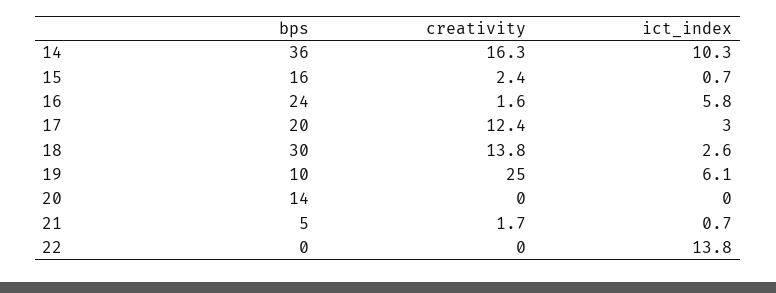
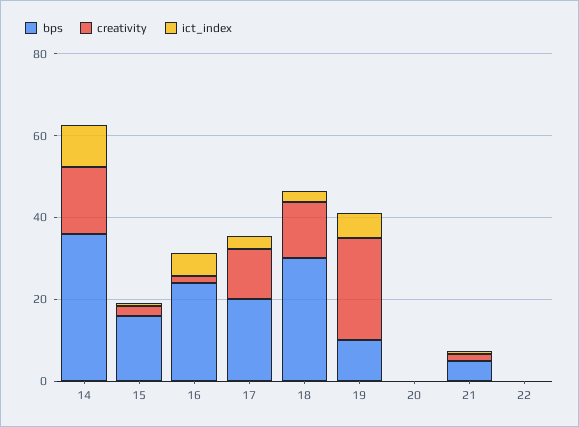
  {
    "bps": {
      "14": 36,
      "15": 16,
      "16": 24,
      "17": 20,
      "18": 30,
      "19": 10,
-     "20": 14,
+     "20": 0,
      "21": 5,
      "22": 0
    },
    "creativity": {
      "14": 16.3,
      "15": 2.4,
      "16": 1.6,
      "17": 12.4,
      "18": 13.8,
      "19": 25,
      "20": 0,
      "21": 1.7,
      "22": 0
    },
    "ict_index": {
      "14": 10.3,
      "15": 0.7,
      "16": 5.8,
      "17": 3,
      "18": 2.6,
      "19": 6.1,
      "20": 0,
      "21": 0.7,
-     "22": 13.8
+     "22": 0
    }
  }

